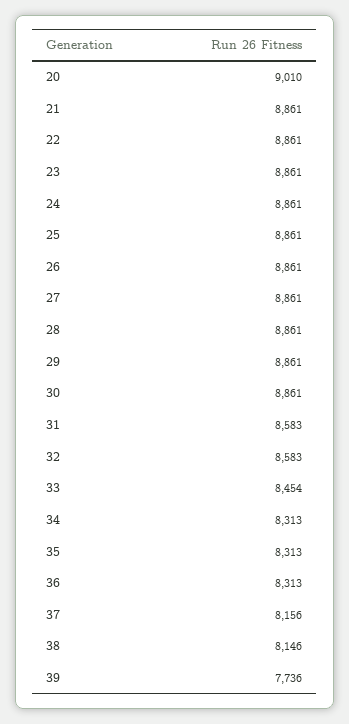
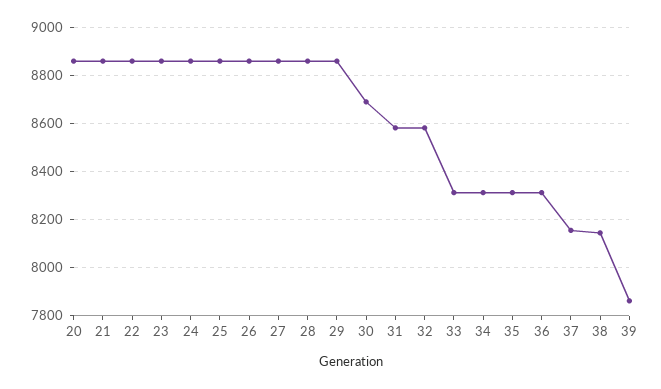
  {
-   "20": 9010,
+   "20": 8850,
    "21": 8861,
    "22": 8861,
    "23": 8861,
    "24": 8861,
    "25": 8861,
    "26": 8861,
    "27": 8861,
    "28": 8861,
    "29": 8861,
-   "30": 8861,
+   "30": 8700,
    "31": 8583,
    "32": 8583,
-   "33": 8454,
+   "33": 8300,
    "34": 8313,
    "35": 8313,
    "36": 8313,
    "37": 8156,
    "38": 8146,
-   "39": 7736
+   "39": 7850
  }

